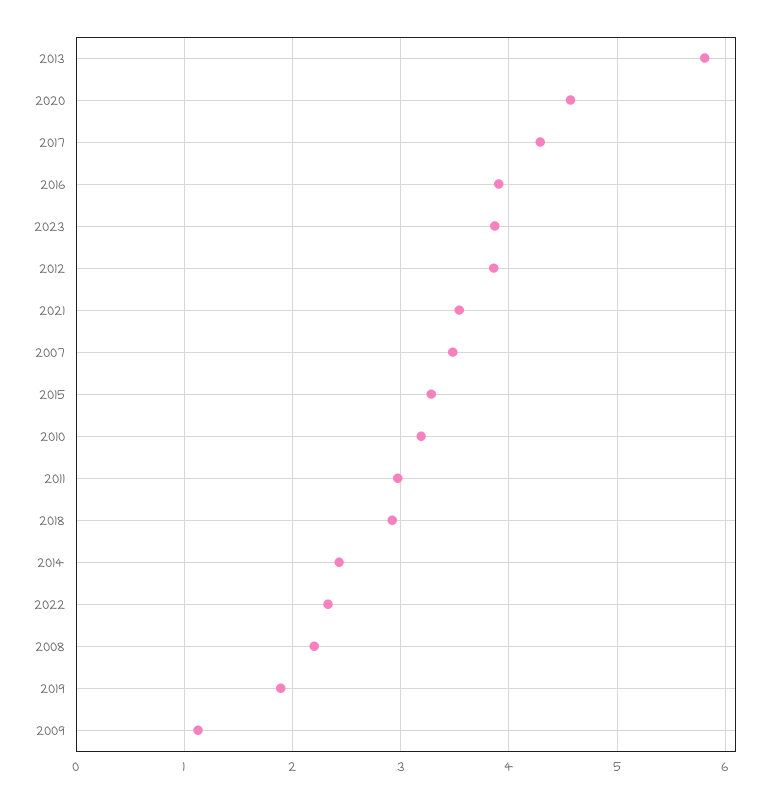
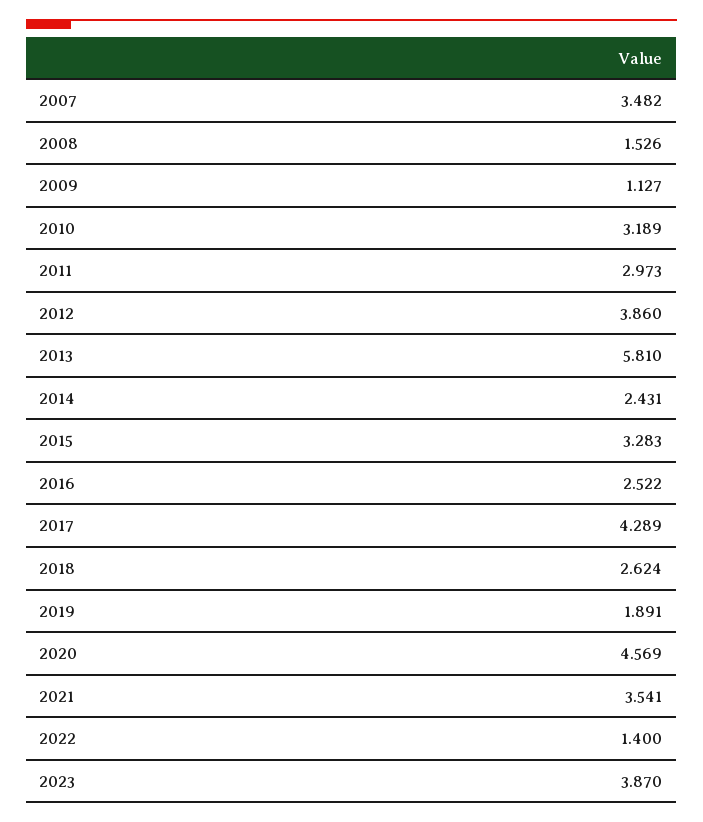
  {
    "2013": 5.81,
    "2020": 4.569,
    "2017": 4.289,
-   "2016": 3.9,
+   "2016": 2.522,
    "2023": 3.87,
    "2012": 3.86,
    "2021": 3.541,
    "2007": 3.482,
    "2015": 3.283,
    "2010": 3.189,
    "2011": 2.973,
-   "2018": 2.9,
+   "2018": 2.624,
    "2014": 2.431,
-   "2022": 2.3,
+   "2022": 1.4,
-   "2008": 2.2,
+   "2008": 1.526,
    "2019": 1.891,
    "2009": 1.127
  }

